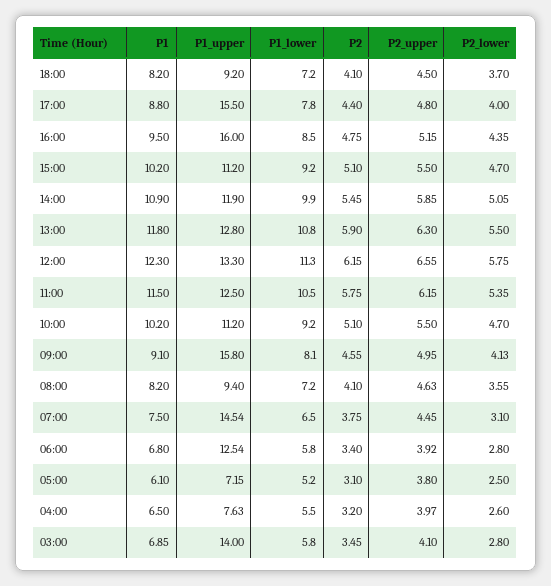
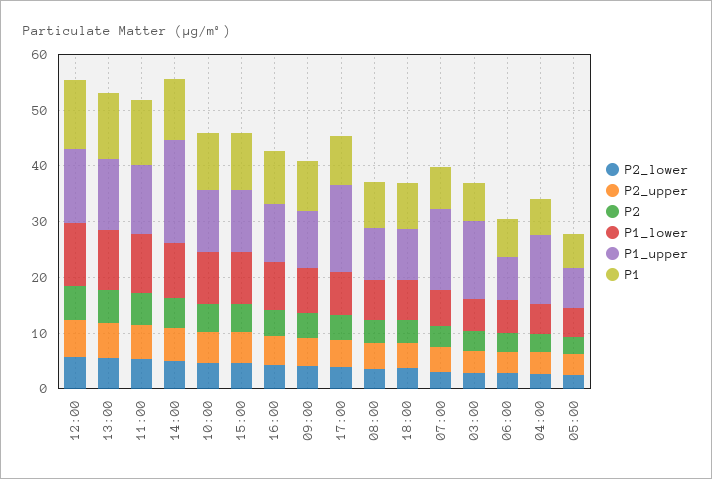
  {
    "P1": {
      "18:00": 8.2,
      "17:00": 8.8,
      "16:00": 9.5,
      "15:00": 10.2,
      "14:00": 10.9,
      "13:00": 11.8,
      "12:00": 12.3,
      "11:00": 11.5,
      "10:00": 10.2,
      "09:00": 9.1,
      "08:00": 8.2,
      "07:00": 7.5,
      "06:00": 6.8,
      "05:00": 6.1,
      "04:00": 6.5,
      "03:00": 6.85
    },
    "P1_upper": {
      "18:00": 9.2,
      "17:00": 15.5,
-     "16:00": 16,
+     "16:00": 10,
      "15:00": 11.2,
-     "14:00": 11.9,
+     "14:00": 18,
      "13:00": 12.8,
      "12:00": 13.3,
      "11:00": 12.5,
      "10:00": 11.2,
-     "09:00": 15.8,
+     "09:00": 10,
      "08:00": 9.4,
      "07:00": 14.54,
-     "06:00": 12.54,
+     "06:00": 8,
      "05:00": 7.15,
-     "04:00": 7.63,
+     "04:00": 12,
      "03:00": 14
    },
    "P1_lower": {
      "18:00": 7.2,
      "17:00": 7.8,
      "16:00": 8.5,
      "15:00": 9.2,
      "14:00": 9.9,
      "13:00": 10.8,
      "12:00": 11.3,
      "11:00": 10.5,
      "10:00": 9.2,
      "09:00": 8.1,
      "08:00": 7.2,
      "07:00": 6.5,
      "06:00": 5.8,
      "05:00": 5.2,
      "04:00": 5.5,
      "03:00": 5.8
    },
    "P2": {
      "18:00": 4.1,
      "17:00": 4.4,
      "16:00": 4.75,
      "15:00": 5.1,
      "14:00": 5.45,
      "13:00": 5.9,
      "12:00": 6.15,
      "11:00": 5.75,
      "10:00": 5.1,
      "09:00": 4.55,
      "08:00": 4.1,
      "07:00": 3.75,
      "06:00": 3.4,
      "05:00": 3.1,
      "04:00": 3.2,
      "03:00": 3.45
    },
    "P2_upper": {
      "18:00": 4.5,
      "17:00": 4.8,
      "16:00": 5.15,
      "15:00": 5.5,
      "14:00": 5.85,
      "13:00": 6.3,
      "12:00": 6.55,
      "11:00": 6.15,
      "10:00": 5.5,
      "09:00": 4.95,
      "08:00": 4.63,
      "07:00": 4.45,
      "06:00": 3.92,
      "05:00": 3.8,
      "04:00": 3.97,
      "03:00": 4.1
    },
    "P2_lower": {
      "18:00": 3.7,
      "17:00": 4,
      "16:00": 4.35,
      "15:00": 4.7,
      "14:00": 5.05,
      "13:00": 5.5,
      "12:00": 5.75,
      "11:00": 5.35,
      "10:00": 4.7,
      "09:00": 4.13,
      "08:00": 3.55,
      "07:00": 3.1,
      "06:00": 2.8,
      "05:00": 2.5,
      "04:00": 2.6,
      "03:00": 2.8
    }
  }

